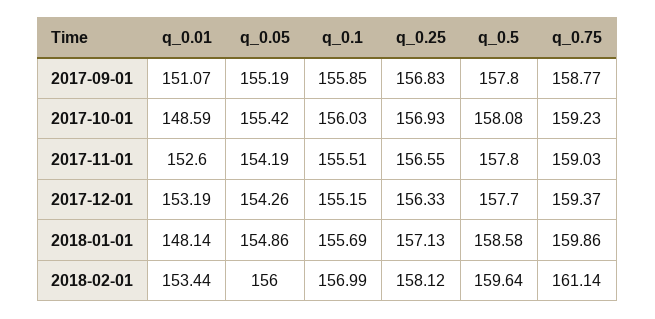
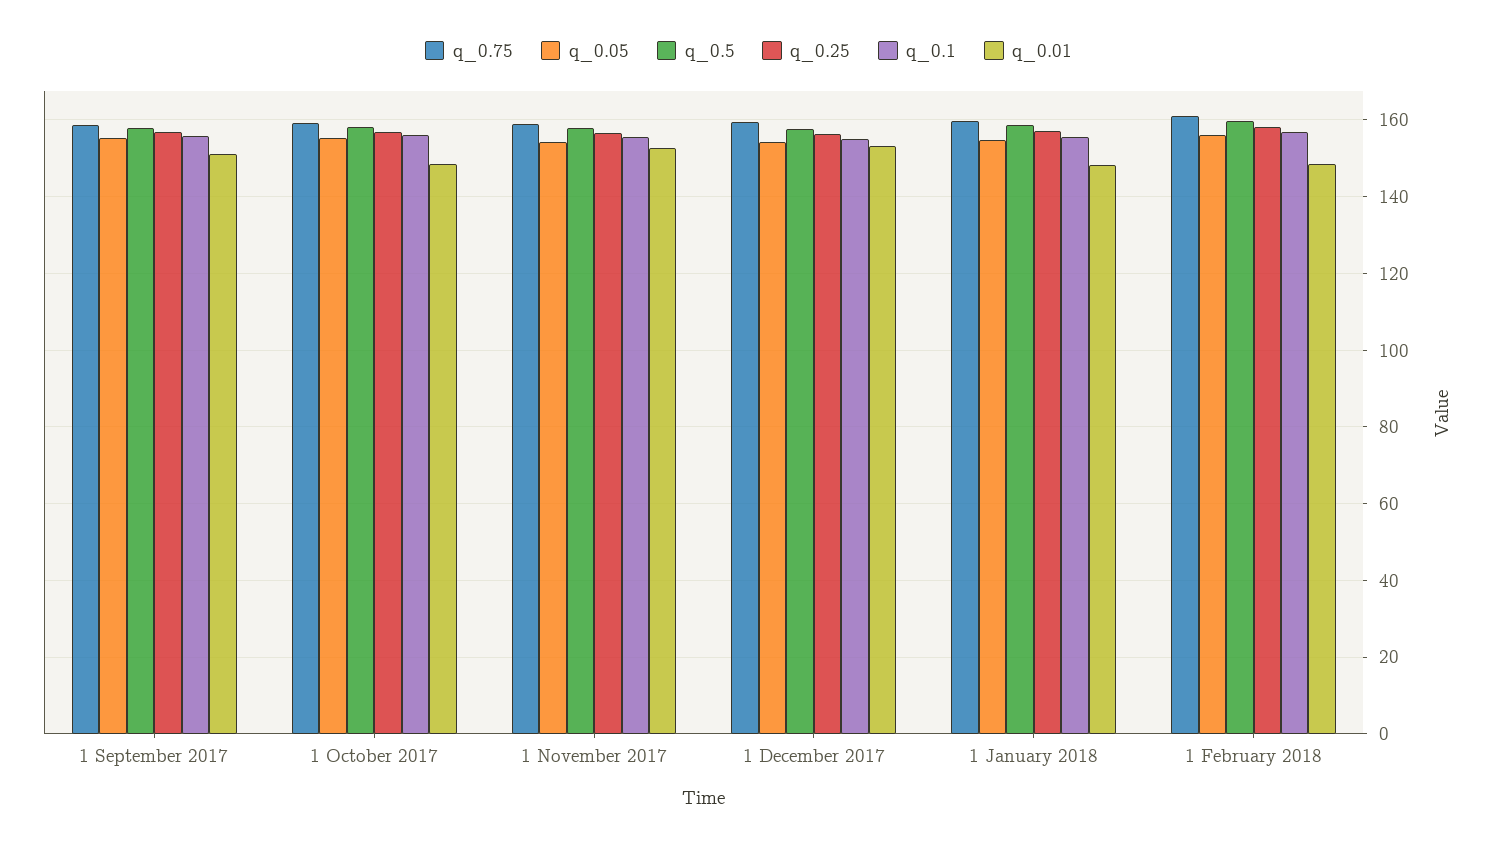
  {
    "q_0.01": {
      "2017-09-01": 151.07,
      "2017-10-01": 148.59,
      "2017-11-01": 152.6,
      "2017-12-01": 153.19,
      "2018-01-01": 148.14,
-     "2018-02-01": 153.44
+     "2018-02-01": 148
    },
    "q_0.05": {
      "2017-09-01": 155.19,
      "2017-10-01": 155.42,
      "2017-11-01": 154.19,
      "2017-12-01": 154.26,
      "2018-01-01": 154.86,
      "2018-02-01": 156
    },
    "q_0.1": {
      "2017-09-01": 155.85,
      "2017-10-01": 156.03,
      "2017-11-01": 155.51,
      "2017-12-01": 155.15,
      "2018-01-01": 155.69,
      "2018-02-01": 156.99
    },
    "q_0.25": {
      "2017-09-01": 156.83,
      "2017-10-01": 156.93,
      "2017-11-01": 156.55,
      "2017-12-01": 156.33,
      "2018-01-01": 157.13,
      "2018-02-01": 158.12
    },
    "q_0.5": {
      "2017-09-01": 157.8,
      "2017-10-01": 158.08,
      "2017-11-01": 157.8,
      "2017-12-01": 157.7,
      "2018-01-01": 158.58,
      "2018-02-01": 159.64
    },
    "q_0.75": {
      "2017-09-01": 158.77,
      "2017-10-01": 159.23,
      "2017-11-01": 159.03,
      "2017-12-01": 159.37,
      "2018-01-01": 159.86,
      "2018-02-01": 161.14
    }
  }

